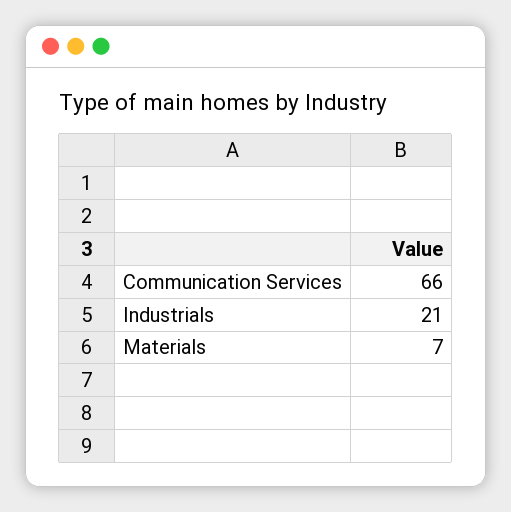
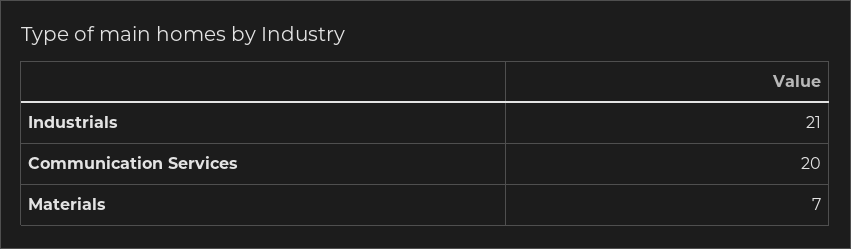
  {
-   "Communication Services": 66,
+   "Communication Services": 20,
    "Industrials": 21,
    "Materials": 7
  }

